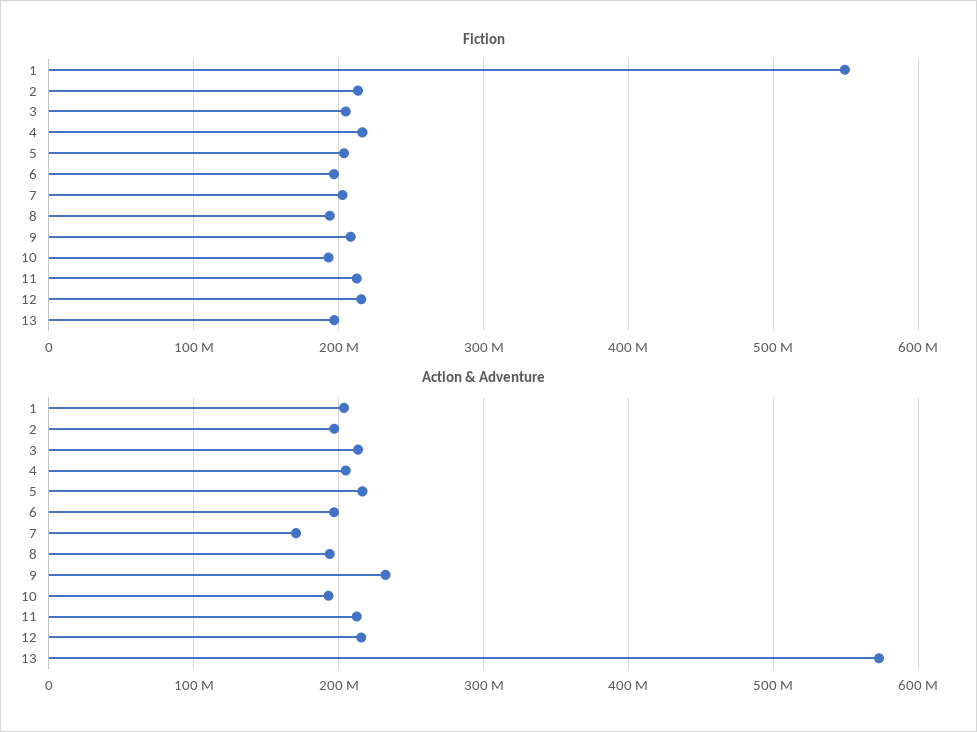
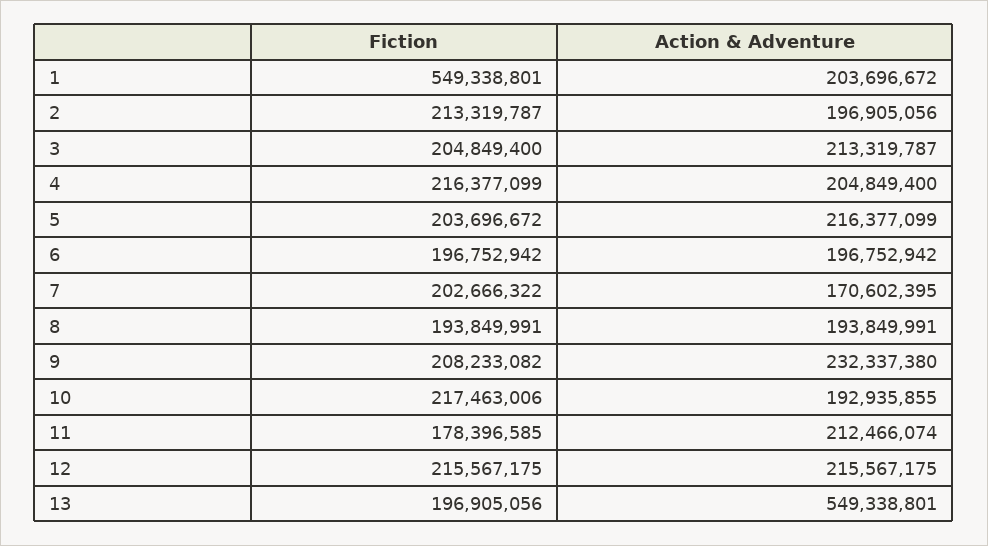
  {
    "Fiction": {
      "1": 549338801,
      "2": 213319787,
      "3": 204849400,
      "4": 216377099,
      "5": 203696672,
      "6": 196752942,
      "7": 202666322,
      "8": 193849991,
      "9": 208233082,
-     "10": 190000000,
+     "10": 217463006,
-     "11": 210000000,
+     "11": 178396585,
      "12": 215567175,
      "13": 196905056
    },
    "Action & Adventure": {
      "1": 203696672,
      "2": 196905056,
      "3": 213319787,
      "4": 204849400,
      "5": 216377099,
      "6": 196752942,
      "7": 170602395,
      "8": 193849991,
      "9": 232337380,
      "10": 192935855,
      "11": 212466074,
      "12": 215567175,
-     "13": 570000000
+     "13": 549338801
    }
  }

